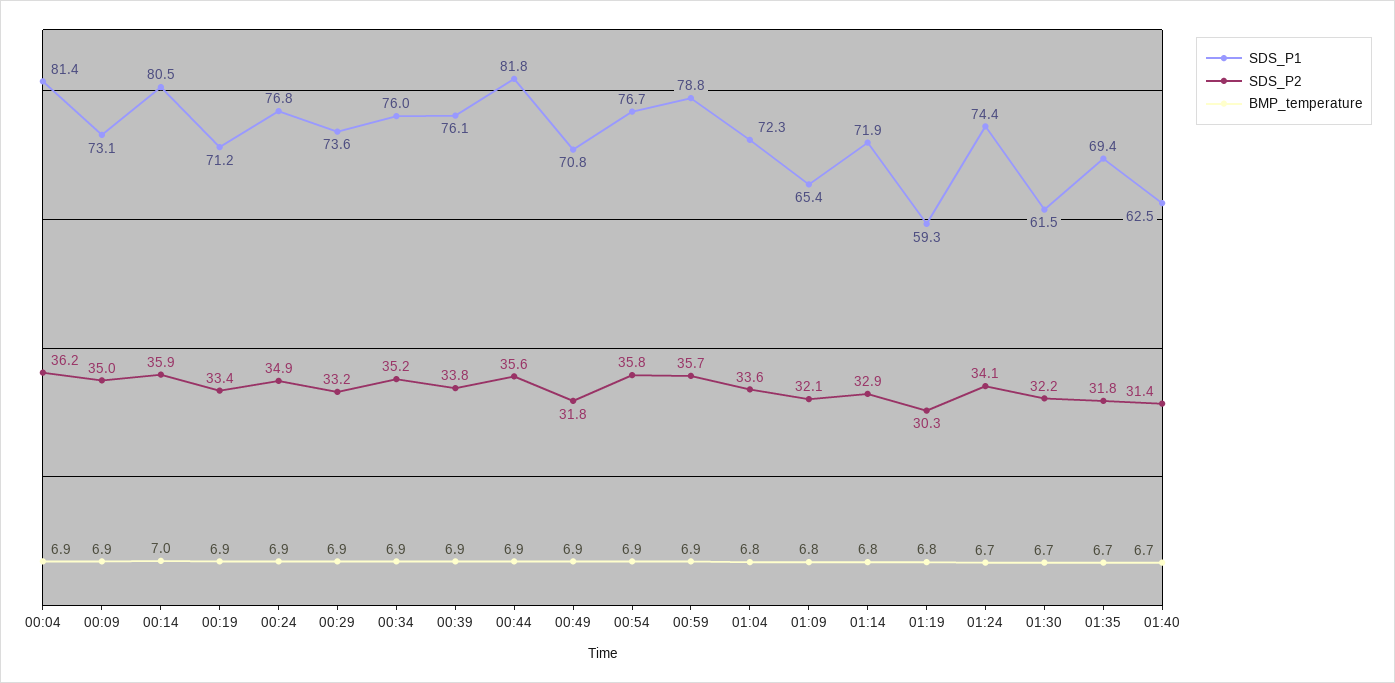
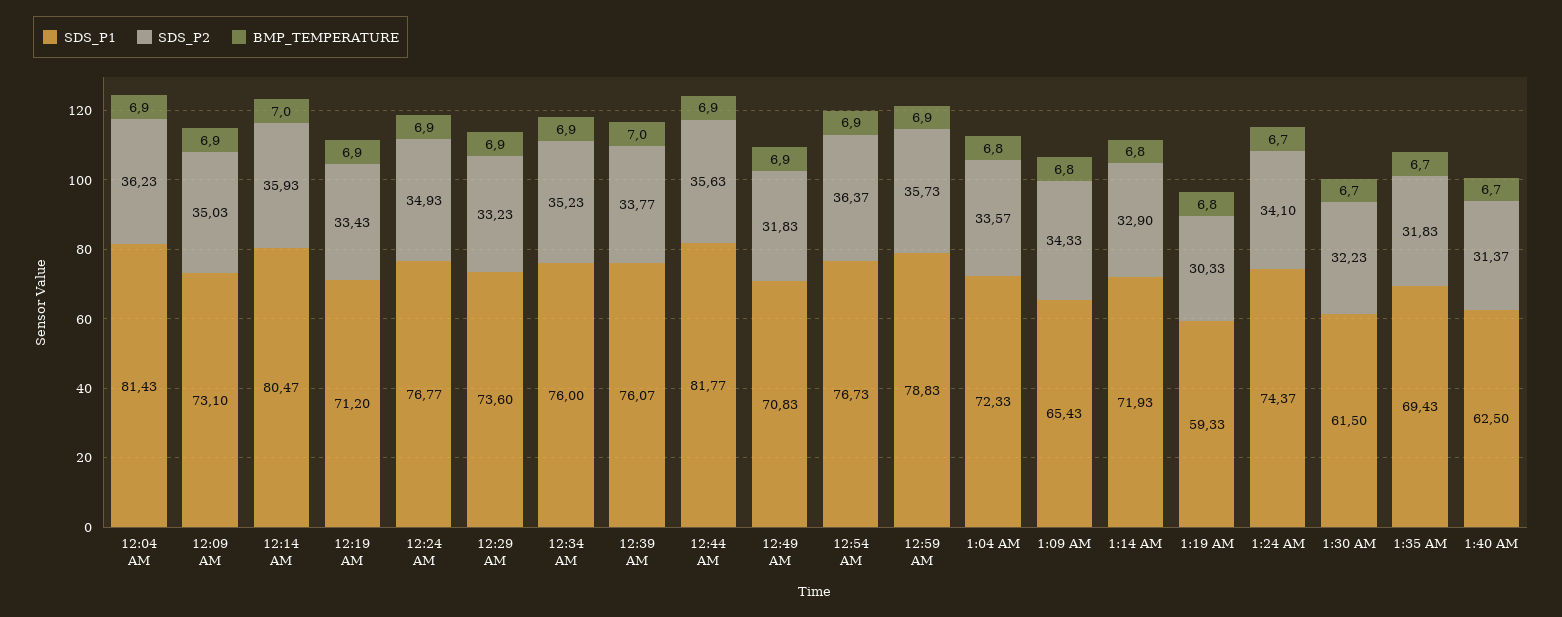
  {
    "SDS_P1": {
      "00:04": 81.43,
      "00:09": 73.1,
      "00:14": 80.47,
      "00:19": 71.2,
      "00:24": 76.77,
      "00:29": 73.6,
      "00:34": 76,
      "00:39": 76.07,
      "00:44": 81.77,
      "00:49": 70.83,
      "00:54": 76.73,
      "00:59": 78.83,
      "01:04": 72.33,
      "01:09": 65.43,
      "01:14": 71.93,
      "01:19": 59.33,
      "01:24": 74.37,
      "01:30": 61.5,
      "01:35": 69.43,
      "01:40": 62.5
    },
    "SDS_P2": {
      "00:04": 36.23,
      "00:09": 35.03,
      "00:14": 35.93,
      "00:19": 33.43,
      "00:24": 34.93,
      "00:29": 33.23,
      "00:34": 35.23,
      "00:39": 33.77,
      "00:44": 35.63,
      "00:49": 31.83,
-     "00:54": 35.8,
+     "00:54": 36.37,
      "00:59": 35.73,
      "01:04": 33.57,
-     "01:09": 32.1,
+     "01:09": 34.33,
      "01:14": 32.9,
      "01:19": 30.33,
      "01:24": 34.1,
      "01:30": 32.23,
      "01:35": 31.83,
      "01:40": 31.37
    },
    "BMP_temperature": {
      "00:04": 6.9,
      "00:09": 6.9,
      "00:14": 7,
      "00:19": 6.9,
      "00:24": 6.9,
      "00:29": 6.9,
      "00:34": 6.9,
-     "00:39": 6.9,
+     "00:39": 7,
      "00:44": 6.9,
      "00:49": 6.9,
      "00:54": 6.9,
      "00:59": 6.9,
      "01:04": 6.8,
      "01:09": 6.8,
      "01:14": 6.8,
      "01:19": 6.8,
      "01:24": 6.7,
      "01:30": 6.7,
      "01:35": 6.7,
      "01:40": 6.7
    }
  }

